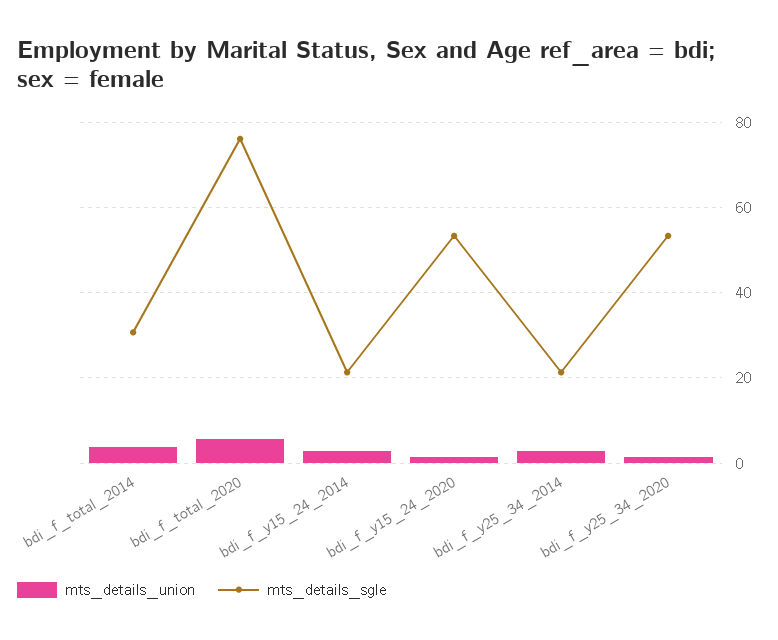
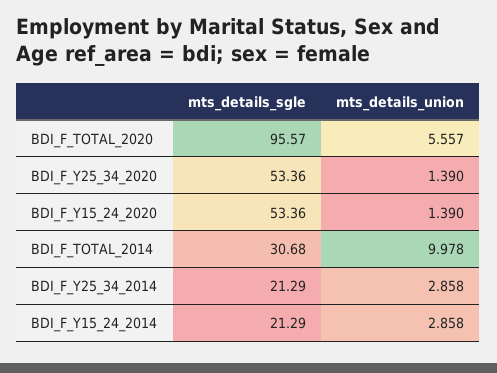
  {
    "mts_details_union": {
-     "bdi_f_total_2014": 4,
+     "bdi_f_total_2014": 9.978,
      "bdi_f_total_2020": 5.557,
      "bdi_f_y15_24_2014": 2.858,
      "bdi_f_y15_24_2020": 1.39,
      "bdi_f_y25_34_2014": 2.858,
      "bdi_f_y25_34_2020": 1.39
    },
    "mts_details_sgle": {
      "bdi_f_total_2014": 30.68,
-     "bdi_f_total_2020": 76,
+     "bdi_f_total_2020": 95.57,
      "bdi_f_y15_24_2014": 21.29,
      "bdi_f_y15_24_2020": 53.36,
      "bdi_f_y25_34_2014": 21.29,
      "bdi_f_y25_34_2020": 53.36
    }
  }

